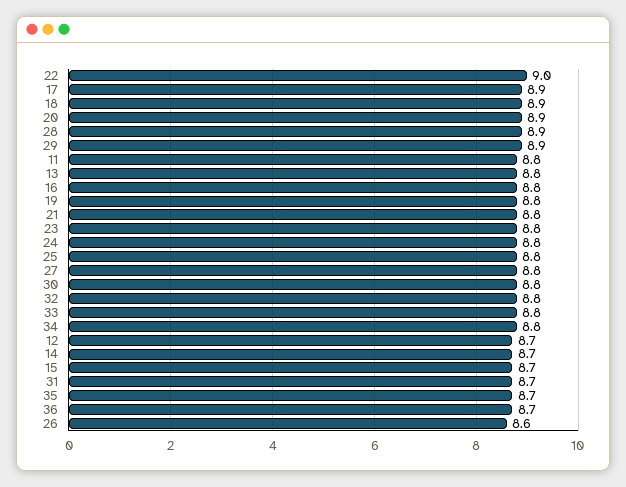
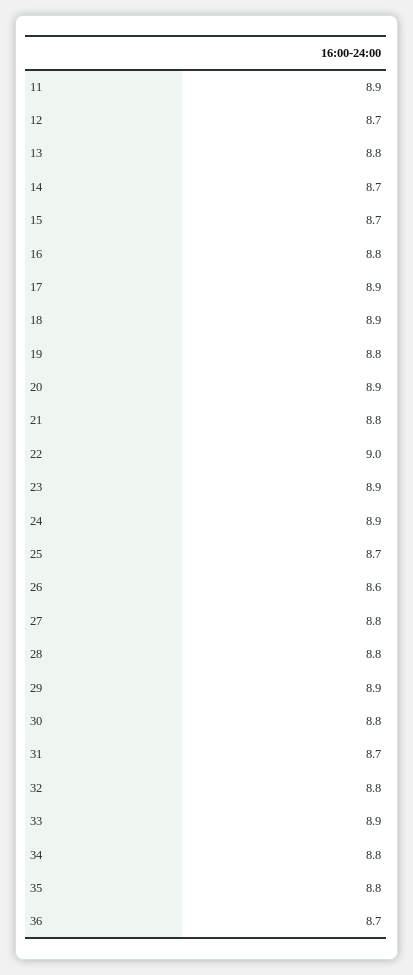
  {
    "22": 9,
    "17": 8.9,
    "18": 8.9,
    "20": 8.9,
-   "28": 8.9,
+   "28": 8.8,
    "29": 8.9,
-   "11": 8.8,
+   "11": 8.9,
    "13": 8.8,
    "16": 8.8,
    "19": 8.8,
    "21": 8.8,
-   "23": 8.8,
+   "23": 8.9,
-   "24": 8.8,
+   "24": 8.9,
-   "25": 8.8,
+   "25": 8.7,
    "27": 8.8,
    "30": 8.8,
    "32": 8.8,
-   "33": 8.8,
+   "33": 8.9,
    "34": 8.8,
    "12": 8.7,
    "14": 8.7,
    "15": 8.7,
    "31": 8.7,
-   "35": 8.7,
+   "35": 8.8,
    "36": 8.7,
    "26": 8.6
  }

